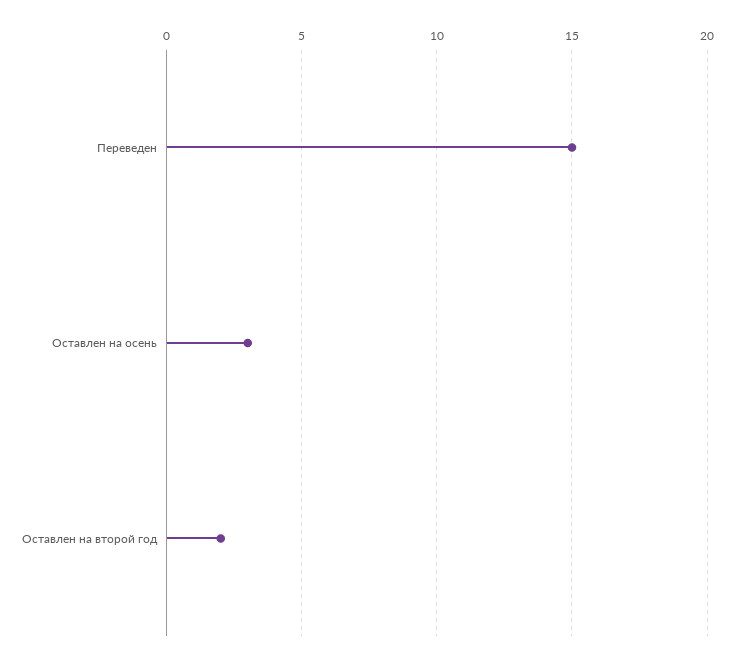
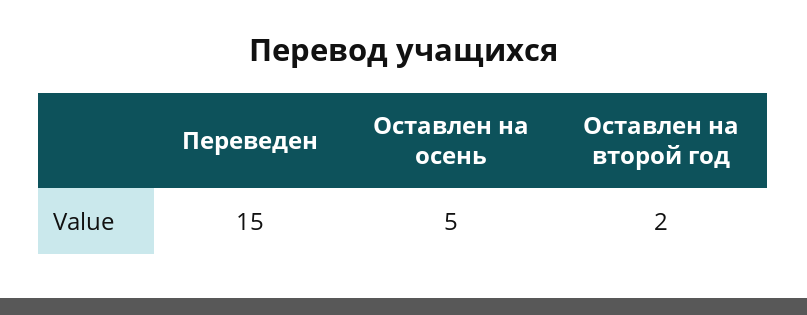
  {
    "Переведен": 15,
-   "Оставлен на осень": 3,
+   "Оставлен на осень": 5,
    "Оставлен на второй год": 2
  }

